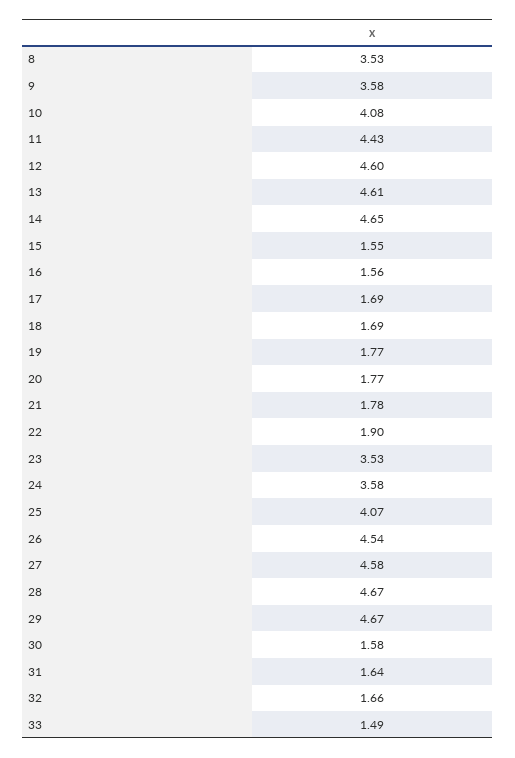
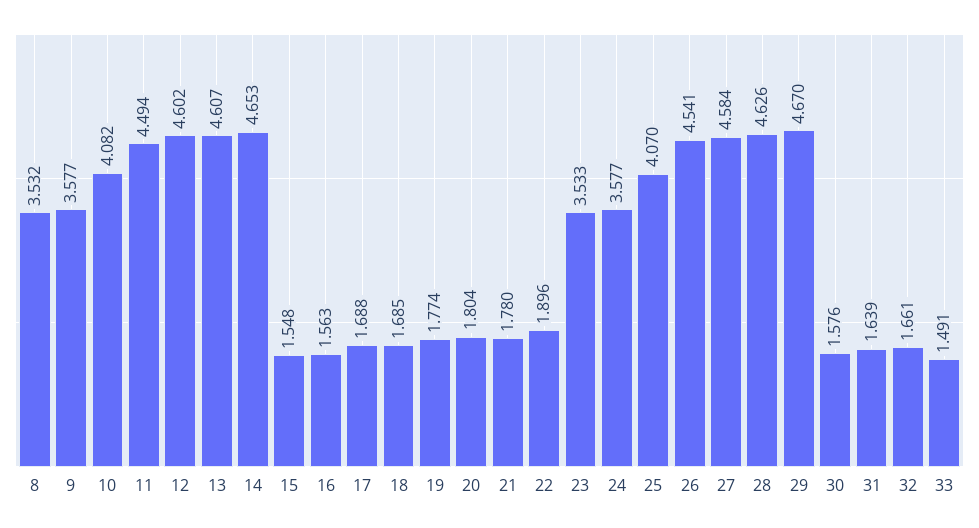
  {
    "8": 3.532,
    "9": 3.577,
    "10": 4.082,
-   "11": 4.43,
+   "11": 4.494,
    "12": 4.602,
    "13": 4.607,
    "14": 4.653,
    "15": 1.548,
    "16": 1.563,
    "17": 1.688,
    "18": 1.685,
    "19": 1.774,
-   "20": 1.77,
+   "20": 1.804,
    "21": 1.78,
    "22": 1.896,
    "23": 3.533,
    "24": 3.577,
    "25": 4.07,
    "26": 4.541,
    "27": 4.584,
-   "28": 4.67,
+   "28": 4.626,
    "29": 4.67,
    "30": 1.576,
    "31": 1.639,
    "32": 1.661,
    "33": 1.491
  }

